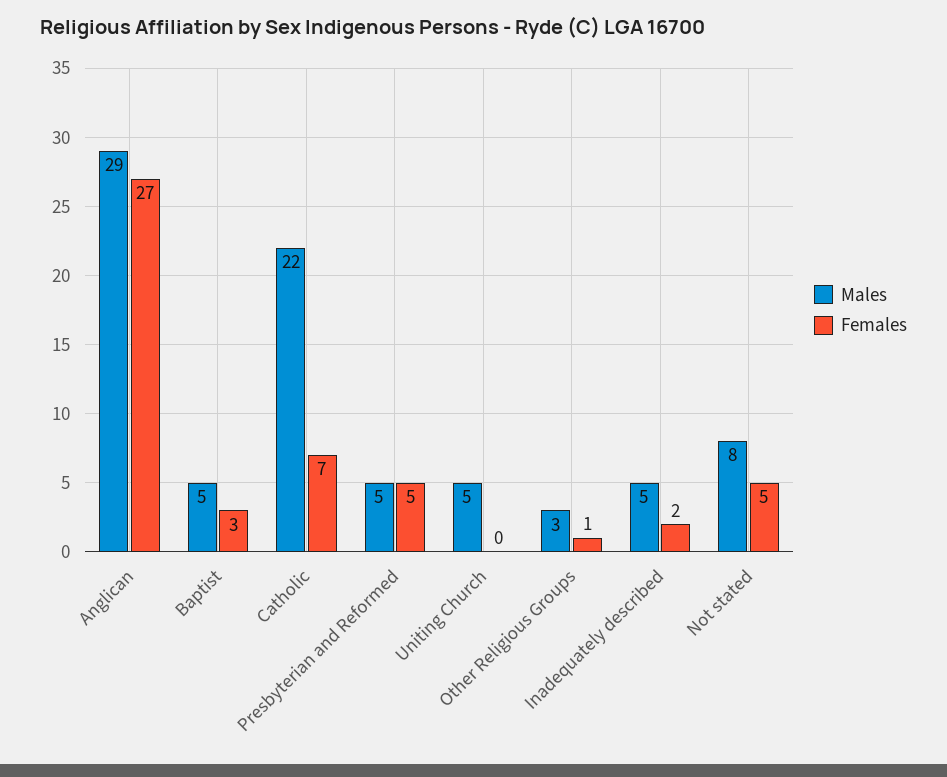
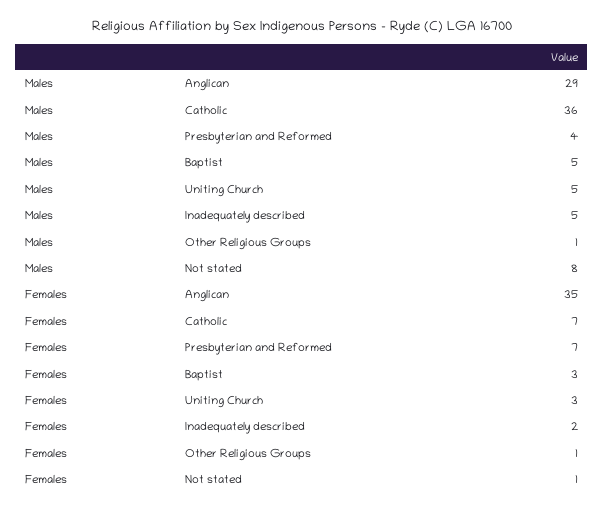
  {
    "Males": {
      "Anglican": 29,
      "Baptist": 5,
-     "Catholic": 22,
+     "Catholic": 36,
-     "Presbyterian and Reformed": 5,
+     "Presbyterian and Reformed": 4,
      "Uniting Church": 5,
-     "Other Religious Groups": 3,
+     "Other Religious Groups": 1,
      "Inadequately described": 5,
      "Not stated": 8
    },
    "Females": {
-     "Anglican": 27,
+     "Anglican": 35,
      "Baptist": 3,
      "Catholic": 7,
-     "Presbyterian and Reformed": 5,
+     "Presbyterian and Reformed": 7,
-     "Uniting Church": 0,
+     "Uniting Church": 3,
      "Other Religious Groups": 1,
      "Inadequately described": 2,
-     "Not stated": 5
+     "Not stated": 1
    }
  }

